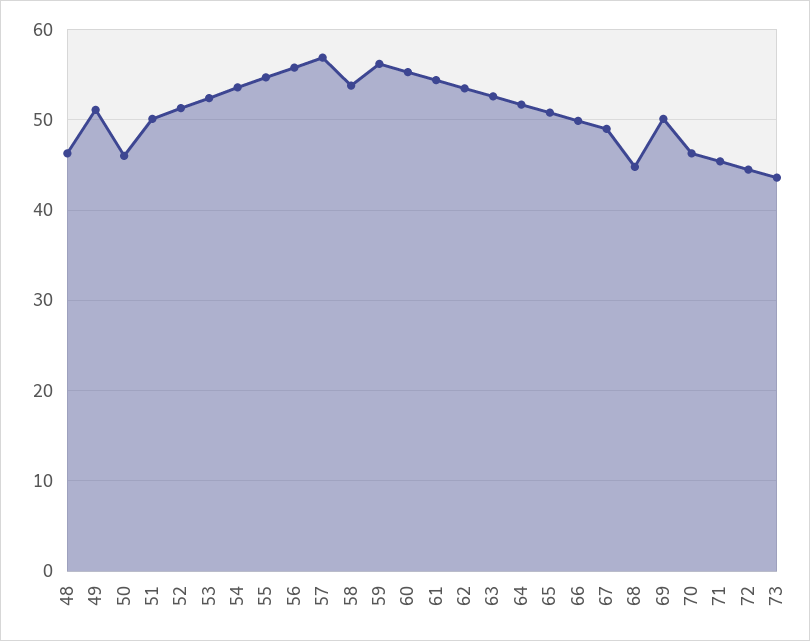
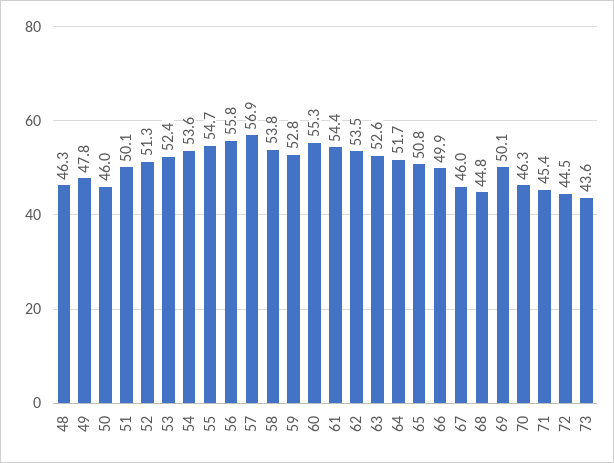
  {
    "48": 46.3,
-   "49": 51,
+   "49": 47.8,
    "50": 46,
    "51": 50.1,
    "52": 51.3,
    "53": 52.4,
    "54": 53.6,
    "55": 54.7,
    "56": 55.8,
    "57": 56.9,
    "58": 53.8,
-   "59": 56,
+   "59": 52.8,
    "60": 55.3,
    "61": 54.4,
    "62": 53.5,
    "63": 52.6,
    "64": 51.7,
    "65": 50.8,
    "66": 49.9,
-   "67": 49,
+   "67": 46,
    "68": 44.8,
    "69": 50.1,
    "70": 46.3,
    "71": 45.4,
    "72": 44.5,
    "73": 43.6
  }

